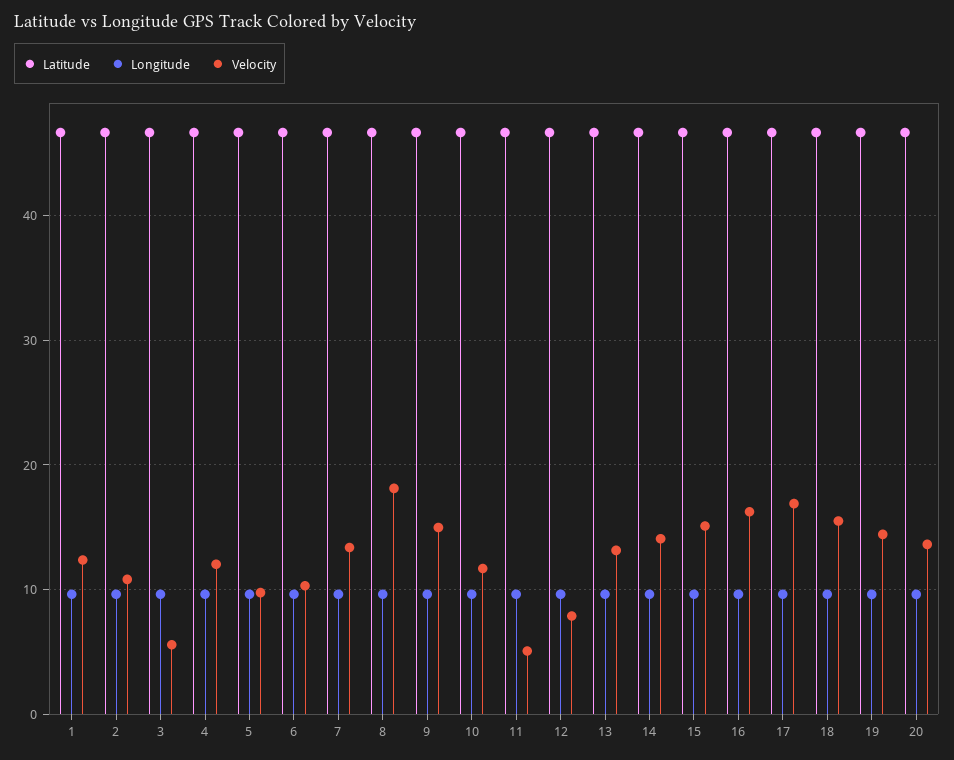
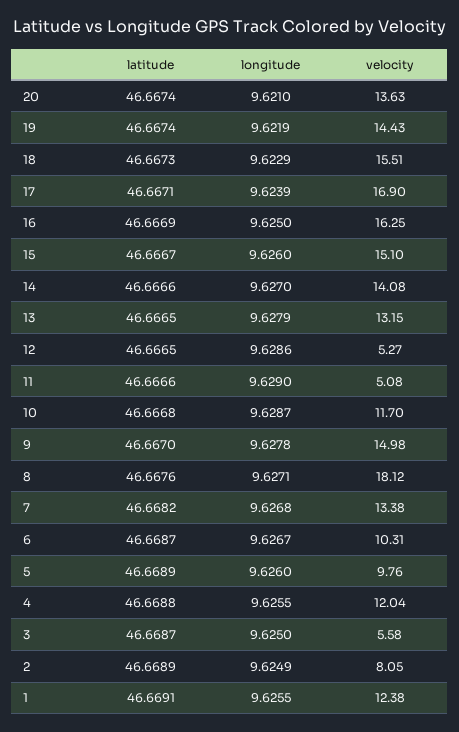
  {
    "Latitude": {
      "1": 46.6691,
      "2": 46.6689,
      "3": 46.6687,
      "4": 46.6688,
      "5": 46.6689,
      "6": 46.6687,
      "7": 46.6682,
      "8": 46.6676,
      "9": 46.667,
      "10": 46.6668,
      "11": 46.6666,
      "12": 46.6665,
      "13": 46.6665,
      "14": 46.6666,
      "15": 46.6667,
      "16": 46.6669,
      "17": 46.6671,
      "18": 46.6673,
      "19": 46.6674,
      "20": 46.6674
    },
    "Longitude": {
      "1": 9.6255,
      "2": 9.6249,
      "3": 9.625,
      "4": 9.6255,
      "5": 9.626,
      "6": 9.6267,
      "7": 9.6268,
      "8": 9.6271,
      "9": 9.6278,
      "10": 9.6287,
      "11": 9.629,
      "12": 9.6286,
      "13": 9.6279,
      "14": 9.627,
      "15": 9.626,
      "16": 9.625,
      "17": 9.6239,
      "18": 9.6229,
      "19": 9.6219,
      "20": 9.621
    },
    "Velocity": {
      "1": 12.38,
-     "2": 11,
+     "2": 8.05,
      "3": 5.58,
      "4": 12.04,
      "5": 9.76,
      "6": 10.31,
      "7": 13.38,
      "8": 18.12,
      "9": 14.98,
      "10": 11.7,
      "11": 5.08,
-     "12": 8,
+     "12": 5.27,
      "13": 13.15,
      "14": 14.08,
      "15": 15.1,
      "16": 16.25,
      "17": 16.9,
      "18": 15.51,
      "19": 14.43,
      "20": 13.63
    }
  }

